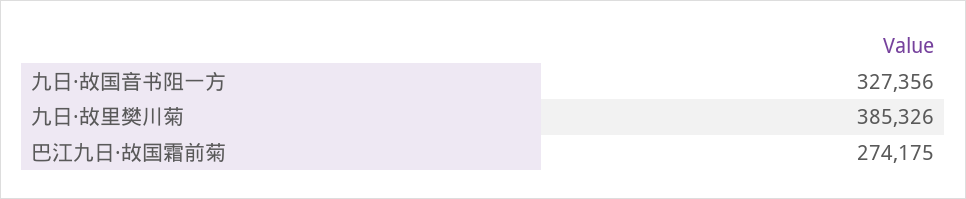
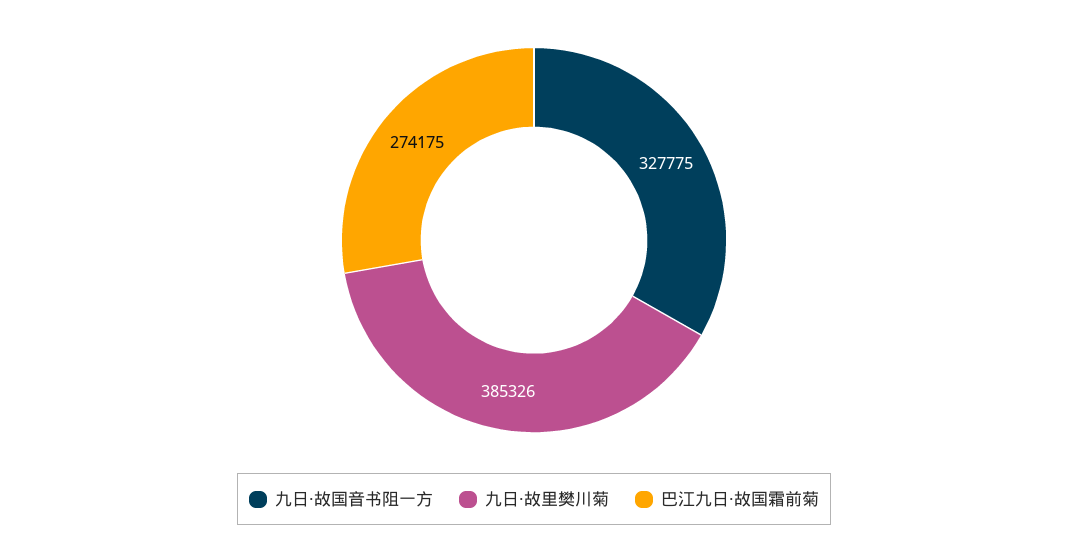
  {
-   "九日·故国音书阻一方": 327356,
+   "九日·故国音书阻一方": 327775,
    "九日·故里樊川菊": 385326,
    "巴江九日·故国霜前菊": 274175
  }

